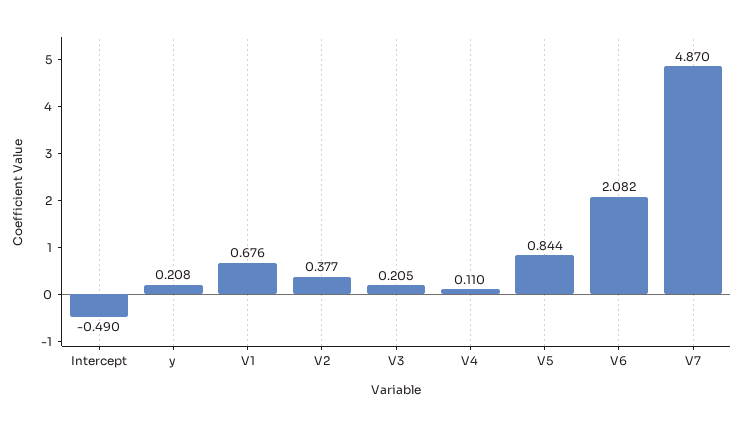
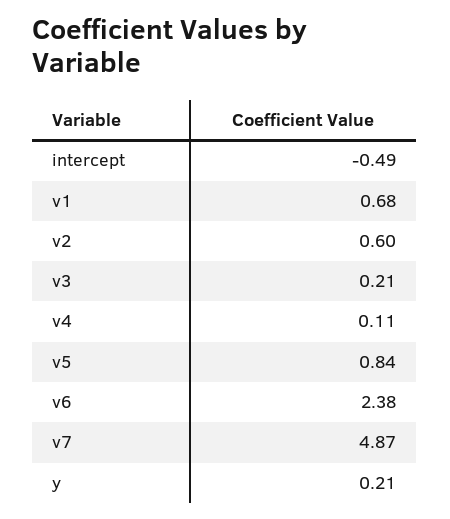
  {
    "Intercept": -0.49,
    "y": 0.208,
    "V1": 0.676,
-   "V2": 0.377,
+   "V2": 0.6,
    "V3": 0.205,
    "V4": 0.11,
    "V5": 0.844,
-   "V6": 2.082,
+   "V6": 2.38,
    "V7": 4.87
  }

